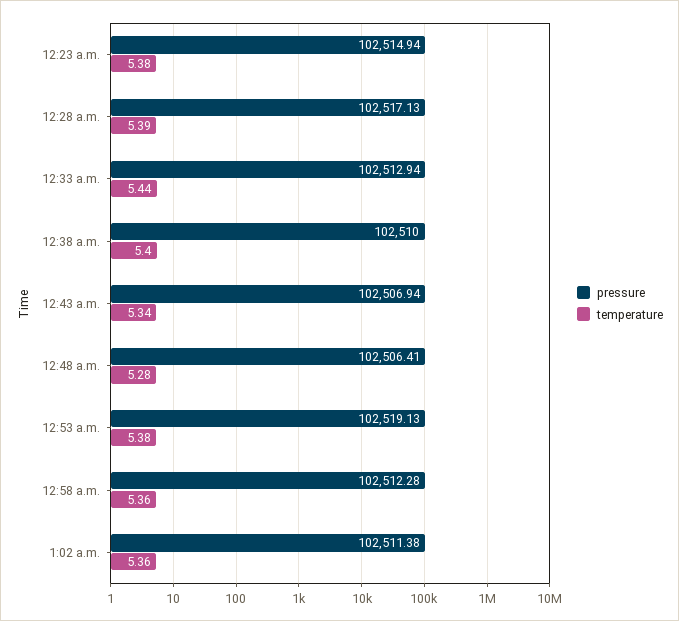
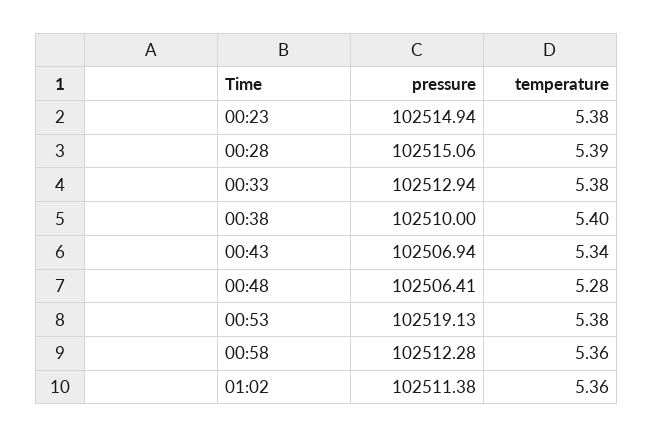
  {
    "pressure": {
      "12:23 a.m.": 102514.94,
-     "12:28 a.m.": 102517.13,
+     "12:28 a.m.": 102515.06,
      "12:33 a.m.": 102512.94,
      "12:38 a.m.": 102510,
      "12:43 a.m.": 102506.94,
      "12:48 a.m.": 102506.41,
      "12:53 a.m.": 102519.13,
      "12:58 a.m.": 102512.28,
      "1:02 a.m.": 102511.38
    },
    "temperature": {
      "12:23 a.m.": 5.38,
      "12:28 a.m.": 5.39,
-     "12:33 a.m.": 5.44,
+     "12:33 a.m.": 5.38,
      "12:38 a.m.": 5.4,
      "12:43 a.m.": 5.34,
      "12:48 a.m.": 5.28,
      "12:53 a.m.": 5.38,
      "12:58 a.m.": 5.36,
      "1:02 a.m.": 5.36
    }
  }

